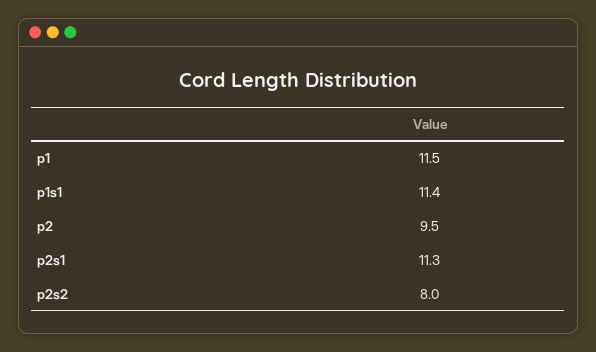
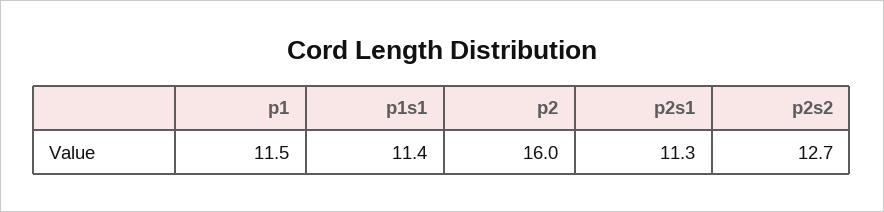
  {
    "p1": 11.5,
    "p1s1": 11.4,
-   "p2": 9.5,
+   "p2": 16,
    "p2s1": 11.3,
-   "p2s2": 8
+   "p2s2": 12.7
  }

